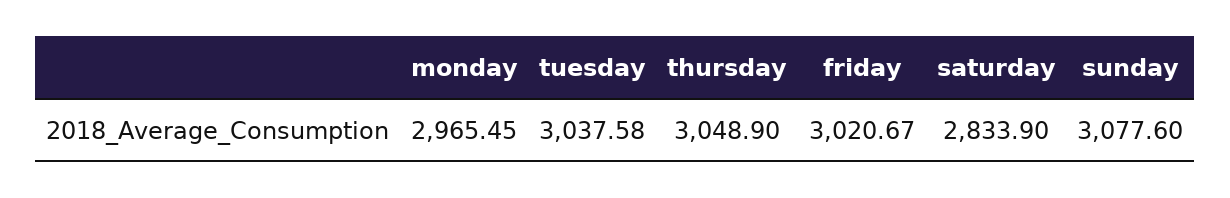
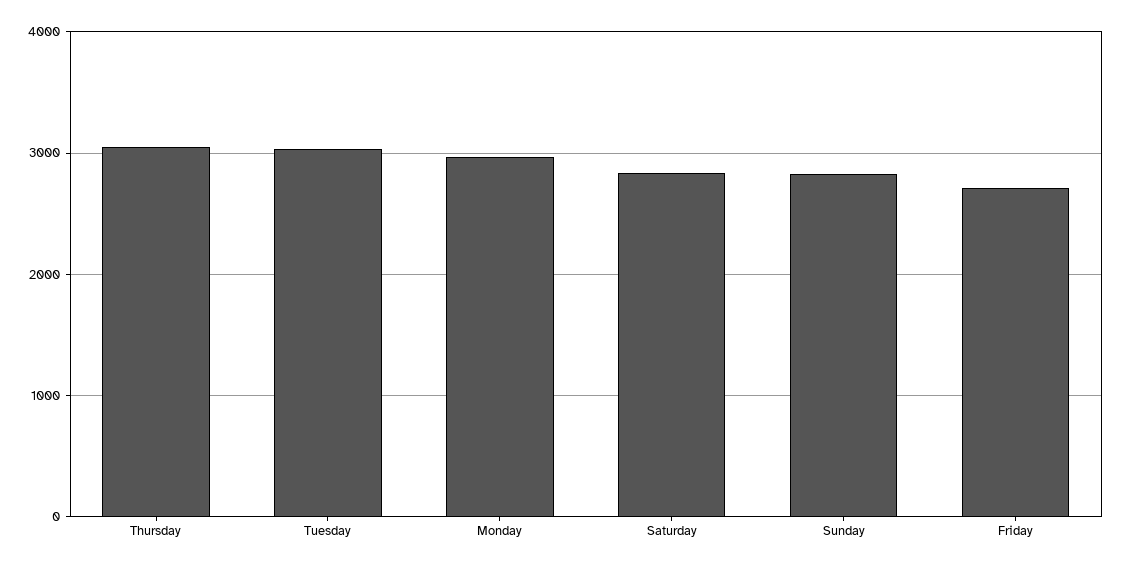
  {
    "monday": 2965.45,
    "tuesday": 3037.58,
    "thursday": 3048.9,
-   "friday": 3020.67,
+   "friday": 2700,
    "saturday": 2833.9,
-   "sunday": 3077.6
+   "sunday": 2800
  }

